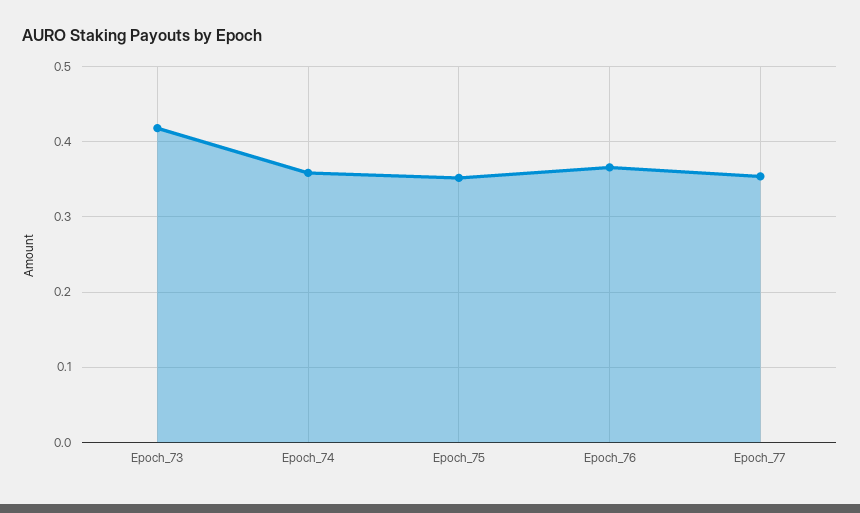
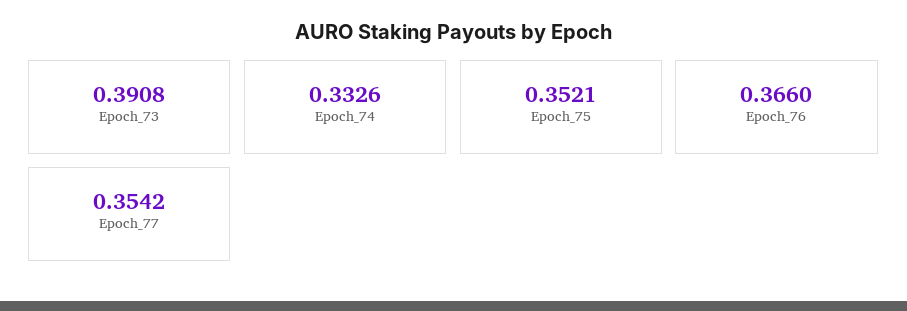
  {
-   "Epoch_73": 0.42,
+   "Epoch_73": 0.3908,
-   "Epoch_74": 0.36,
+   "Epoch_74": 0.3326,
    "Epoch_75": 0.3521,
    "Epoch_76": 0.366,
    "Epoch_77": 0.3542
  }

